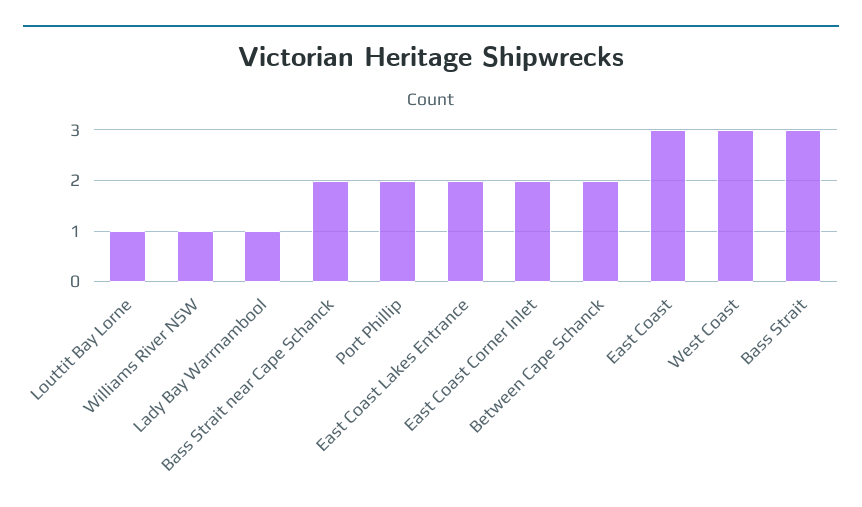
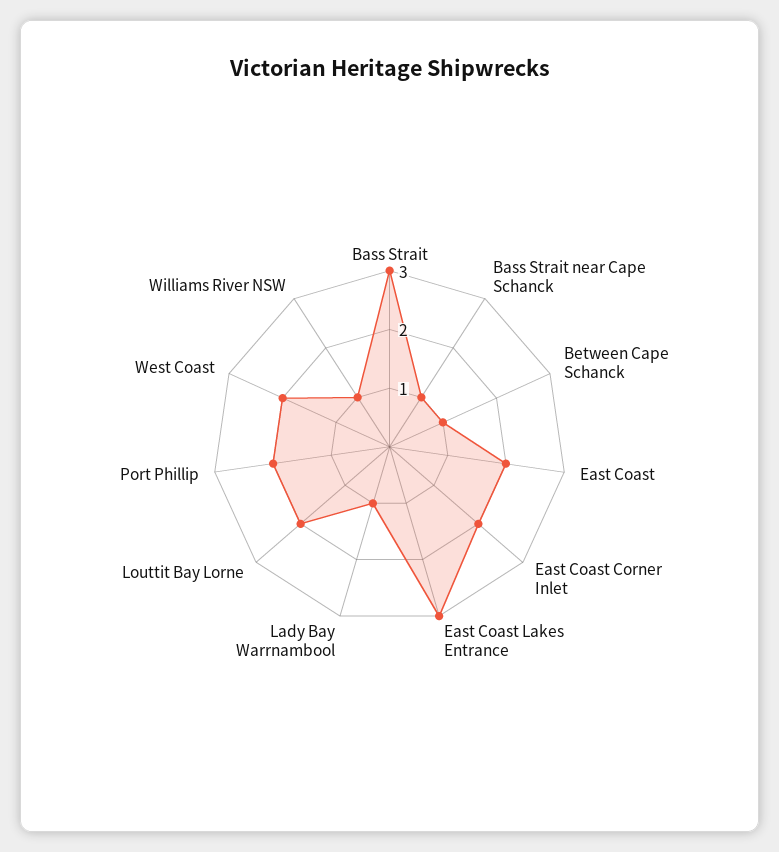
  {
-   "Louttit Bay Lorne": 1,
+   "Louttit Bay Lorne": 2,
    "Williams River NSW": 1,
    "Lady Bay Warrnambool": 1,
-   "Bass Strait near Cape Schanck": 2,
+   "Bass Strait near Cape Schanck": 1,
    "Port Phillip": 2,
-   "East Coast Lakes Entrance": 2,
+   "East Coast Lakes Entrance": 3,
    "East Coast Corner Inlet": 2,
-   "Between Cape Schanck": 2,
+   "Between Cape Schanck": 1,
-   "East Coast": 3,
+   "East Coast": 2,
-   "West Coast": 3,
+   "West Coast": 2,
    "Bass Strait": 3
  }

